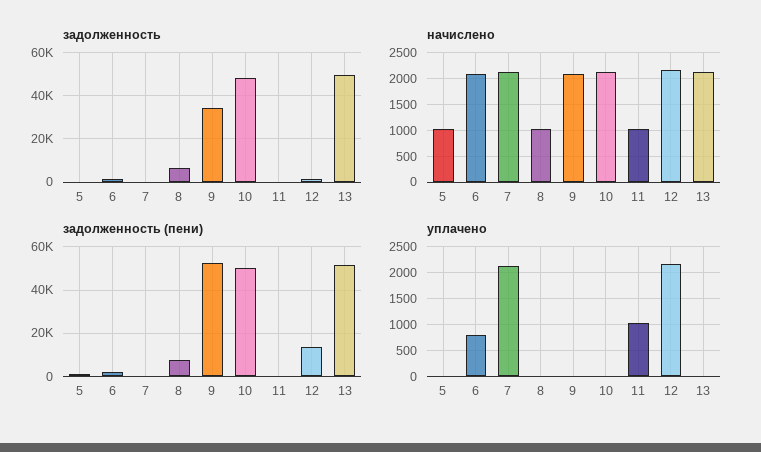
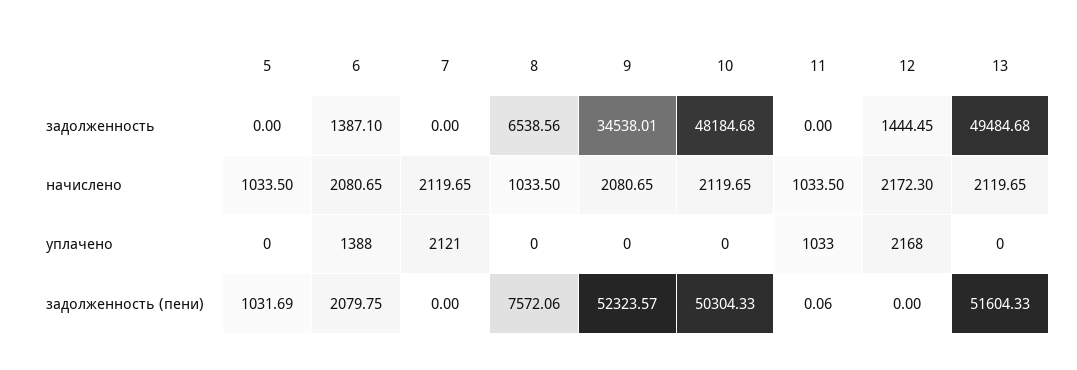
  {
    "задолженность": {
      "5": 0,
      "6": 1387.1,
      "7": 0,
      "8": 6538.56,
      "9": 34538.01,
      "10": 48184.68,
      "11": 0,
      "12": 1444.45,
      "13": 49484.68
    },
    "начислено": {
      "5": 1033.5,
      "6": 2080.65,
      "7": 2119.65,
      "8": 1033.5,
      "9": 2080.65,
      "10": 2119.65,
      "11": 1033.5,
      "12": 2172.3,
      "13": 2119.65
    },
    "задолженность (пени)": {
      "5": 1031.69,
      "6": 2079.75,
      "7": 0,
      "8": 7572.06,
      "9": 52323.57,
      "10": 50304.33,
      "11": 0.06,
-     "12": 15000,
+     "12": 0,
      "13": 51604.33
    },
    "уплачено": {
      "5": 0,
-     "6": 750,
+     "6": 1388,
      "7": 2121,
      "8": 0,
      "9": 0,
      "10": 0,
      "11": 1033,
      "12": 2168,
      "13": 0
    }
  }

